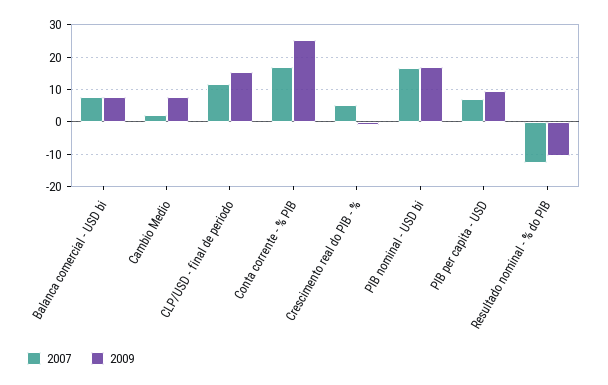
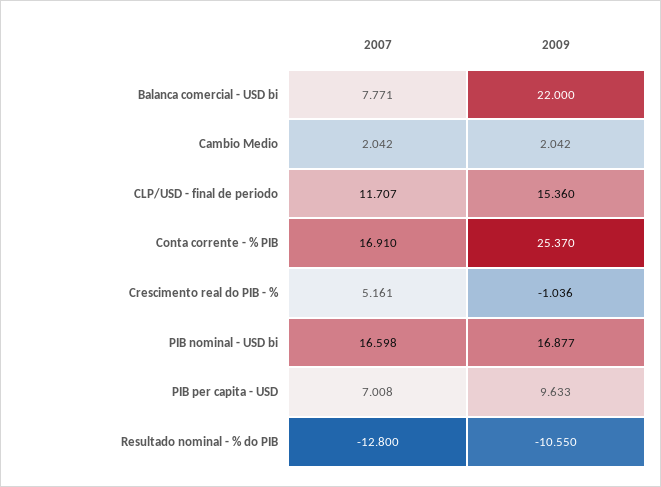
  {
    "2007": {
      "Balanca comercial - USD bi": 7.771,
      "Cambio Medio": 2.042,
      "CLP/USD - final de periodo": 11.707,
      "Conta corrente - % PIB": 16.91,
      "Crescimento real do PIB - %": 5.161,
      "PIB nominal - USD bi": 16.598,
      "PIB per capita - USD": 7.008,
      "Resultado nominal - % do PIB": -12.8
    },
    "2009": {
-     "Balanca comercial - USD bi": 8,
+     "Balanca comercial - USD bi": 22,
-     "Cambio Medio": 8,
+     "Cambio Medio": 2.042,
      "CLP/USD - final de periodo": 15.36,
      "Conta corrente - % PIB": 25.37,
      "Crescimento real do PIB - %": -1.036,
      "PIB nominal - USD bi": 16.877,
      "PIB per capita - USD": 9.633,
      "Resultado nominal - % do PIB": -10.55
    }
  }

